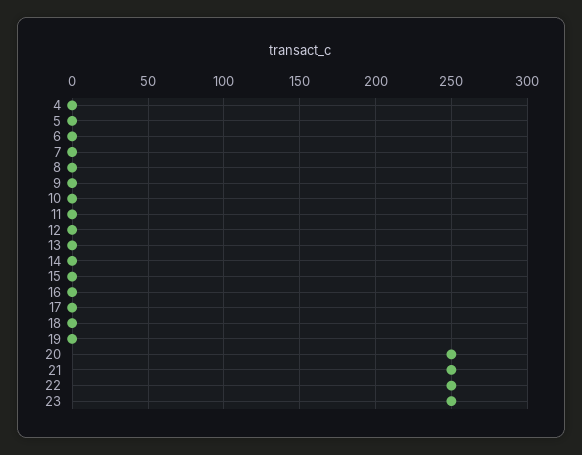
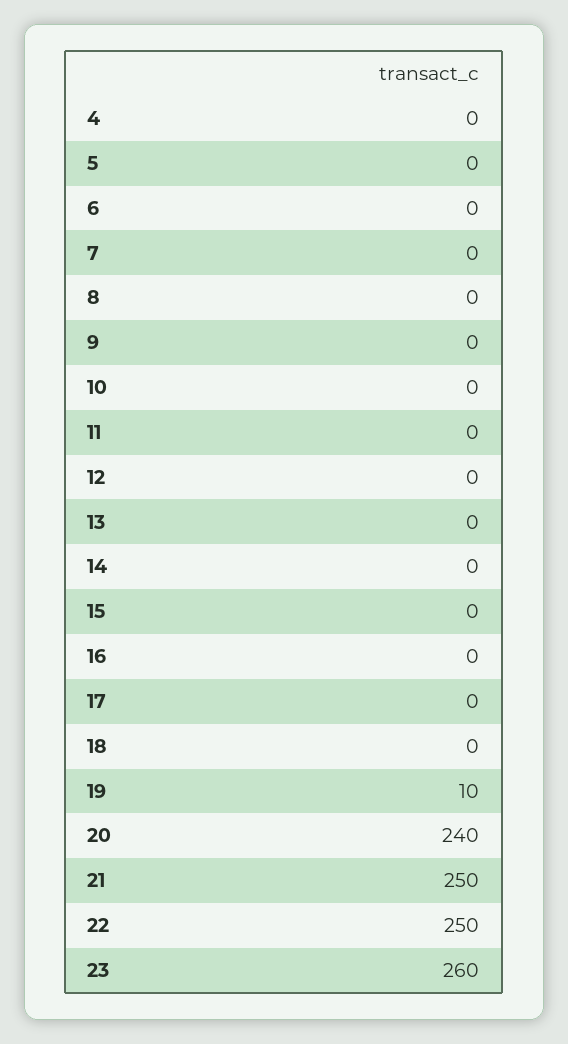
  {
    "4": 0,
    "5": 0,
    "6": 0,
    "7": 0,
    "8": 0,
    "9": 0,
    "10": 0,
    "11": 0,
    "12": 0,
    "13": 0,
    "14": 0,
    "15": 0,
    "16": 0,
    "17": 0,
    "18": 0,
-   "19": 0,
+   "19": 10,
-   "20": 250,
+   "20": 240,
    "21": 250,
    "22": 250,
-   "23": 250
+   "23": 260
  }

